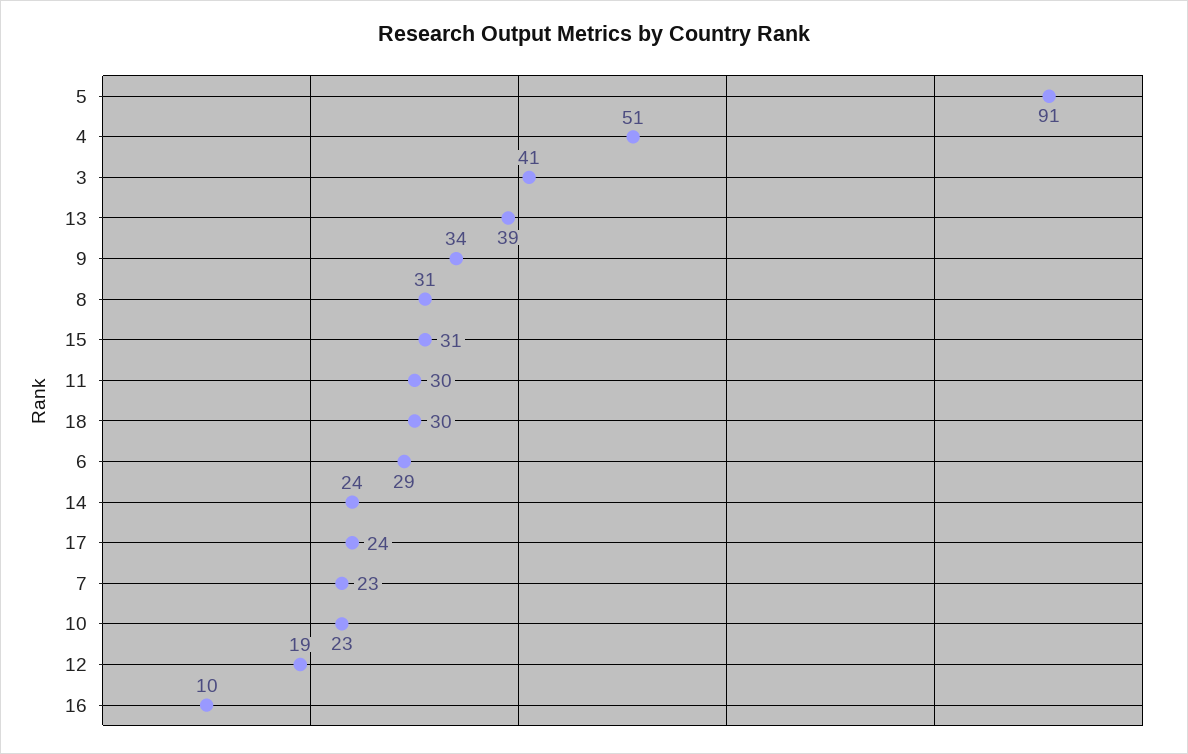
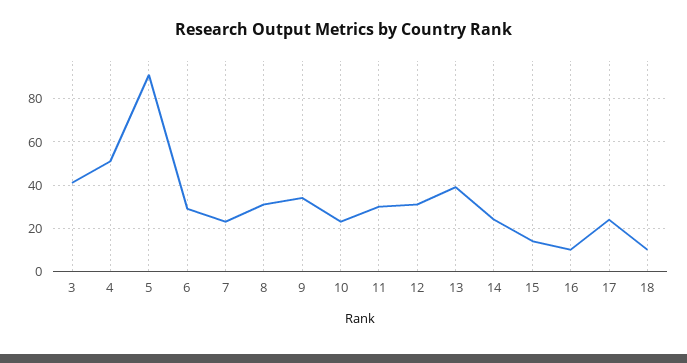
  {
    "5": 91,
    "4": 51,
    "3": 41,
    "13": 39,
    "9": 34,
    "8": 31,
-   "15": 31,
+   "15": 15,
    "11": 30,
-   "18": 30,
+   "18": 10,
    "6": 29,
    "14": 24,
    "17": 24,
    "7": 23,
    "10": 23,
-   "12": 19,
+   "12": 30,
    "16": 10
  }

